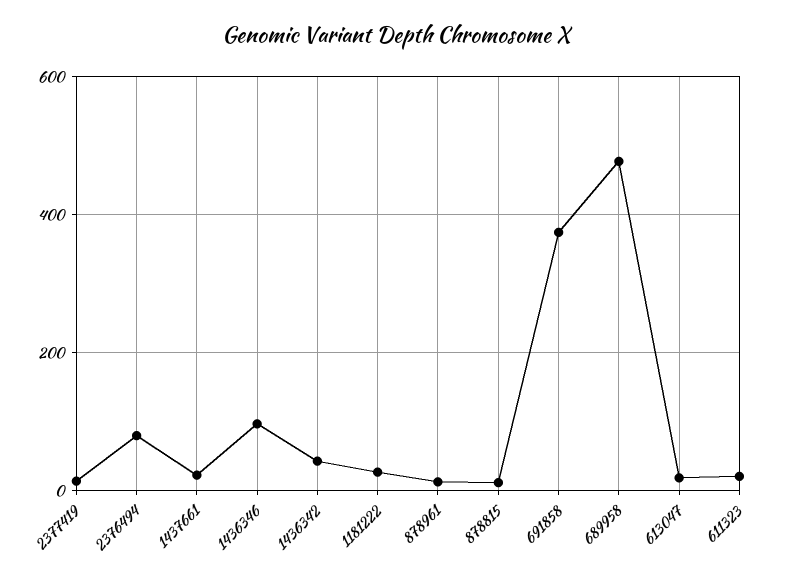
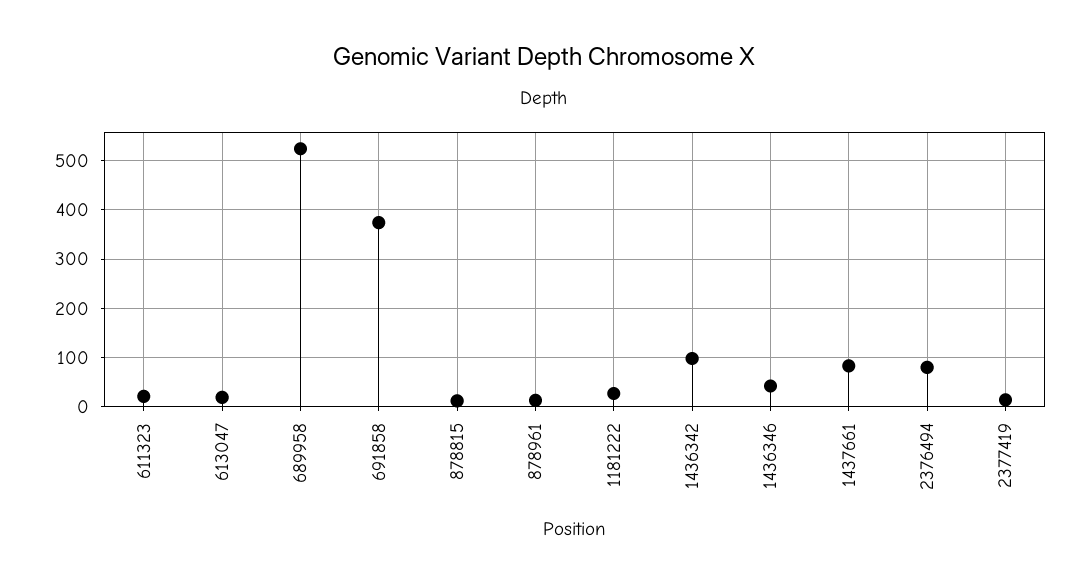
  {
    "2377419": 20,
    "2376494": 80,
-   "1437661": 20,
+   "1437661": 80,
-   "1436346": 100,
+   "1436346": 40,
-   "1436342": 40,
+   "1436342": 100,
    "1181222": 20,
    "878961": 20,
    "878815": 20,
    "691858": 380,
-   "689958": 480,
+   "689958": 520,
    "613047": 20,
    "611323": 20
  }

